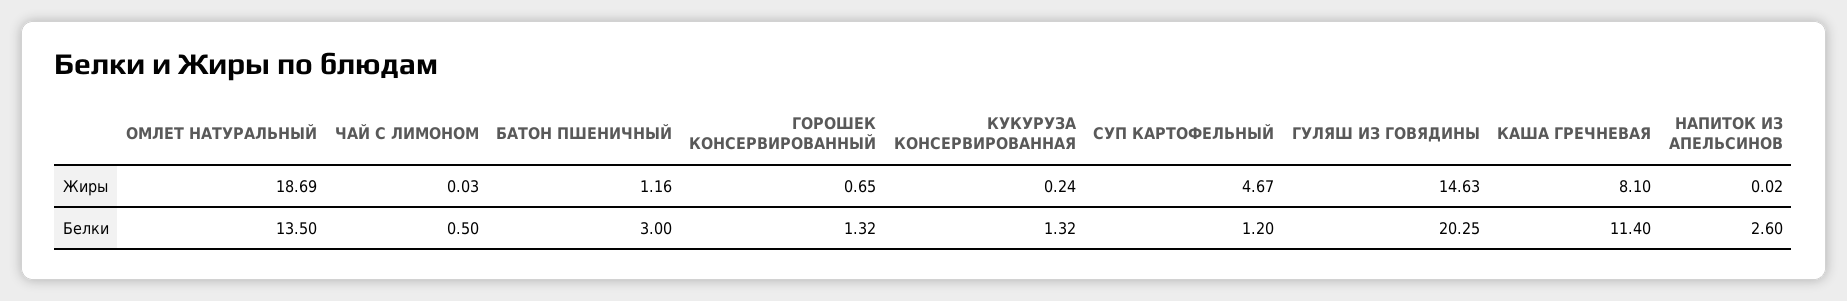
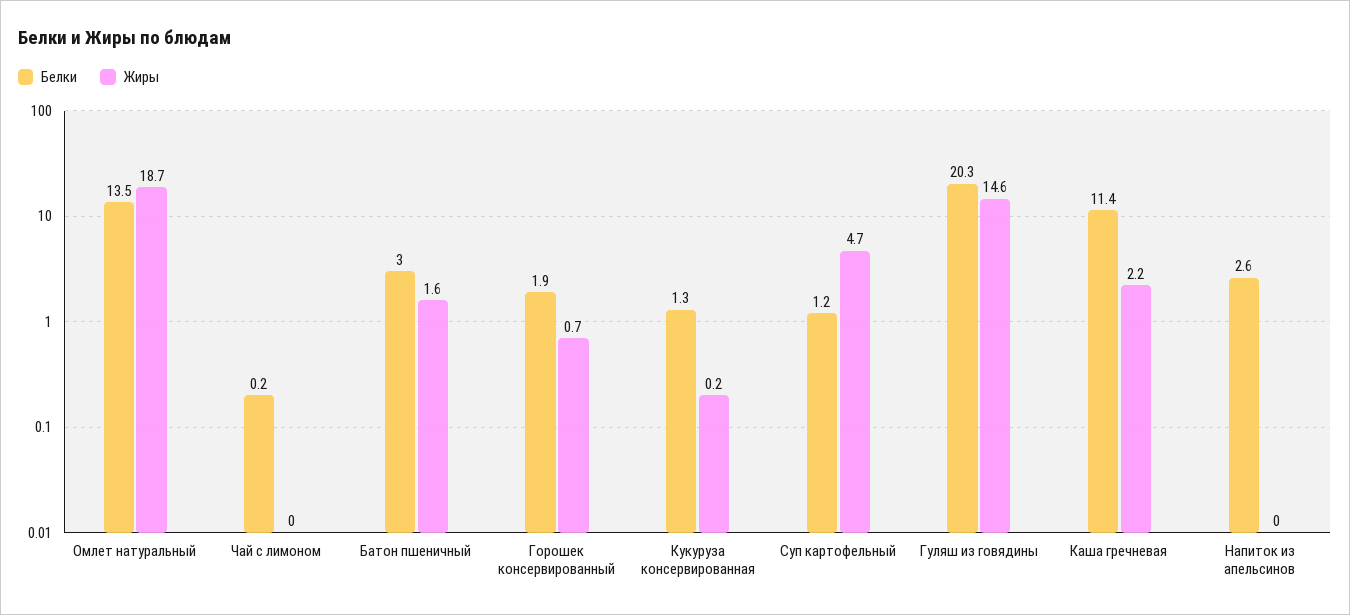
  {
    "Жиры": {
      "ОМЛЕТ НАТУРАЛЬНЫЙ": 18.69,
      "ЧАЙ С ЛИМОНОМ": 0.03,
-     "БАТОН ПШЕНИЧНЫЙ": 1.16,
+     "БАТОН ПШЕНИЧНЫЙ": 1.6,
      "ГОРОШЕК КОНСЕРВИРОВАННЫЙ": 0.65,
      "КУКУРУЗА КОНСЕРВИРОВАННАЯ": 0.24,
      "СУП КАРТОФЕЛЬНЫЙ": 4.67,
      "ГУЛЯШ ИЗ ГОВЯДИНЫ": 14.63,
-     "КАША ГРЕЧНЕВАЯ": 8.1,
+     "КАША ГРЕЧНЕВАЯ": 2.2,
      "НАПИТОК ИЗ АПЕЛЬСИНОВ": 0.02
    },
    "Белки": {
      "ОМЛЕТ НАТУРАЛЬНЫЙ": 13.5,
-     "ЧАЙ С ЛИМОНОМ": 0.5,
+     "ЧАЙ С ЛИМОНОМ": 0.2,
      "БАТОН ПШЕНИЧНЫЙ": 3,
-     "ГОРОШЕК КОНСЕРВИРОВАННЫЙ": 1.32,
+     "ГОРОШЕК КОНСЕРВИРОВАННЫЙ": 1.9,
      "КУКУРУЗА КОНСЕРВИРОВАННАЯ": 1.32,
      "СУП КАРТОФЕЛЬНЫЙ": 1.2,
      "ГУЛЯШ ИЗ ГОВЯДИНЫ": 20.25,
      "КАША ГРЕЧНЕВАЯ": 11.4,
      "НАПИТОК ИЗ АПЕЛЬСИНОВ": 2.6
    }
  }

